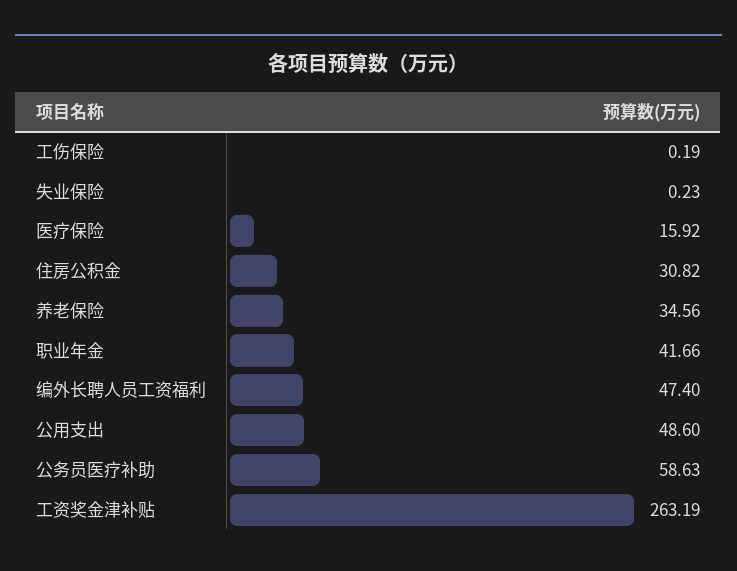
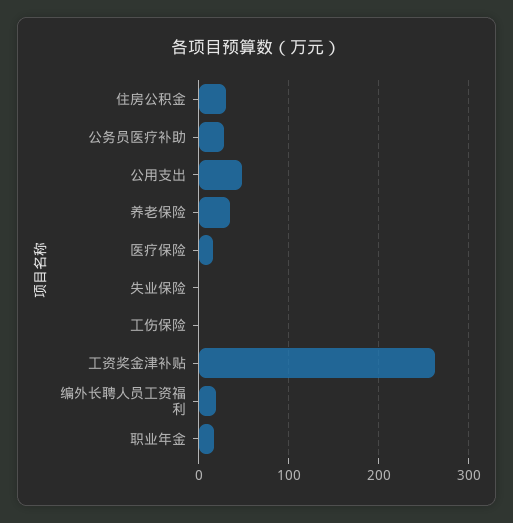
  {
    "工伤保险": 0.19,
    "失业保险": 0.23,
    "医疗保险": 15.92,
    "住房公积金": 30.82,
    "养老保险": 34.56,
-   "职业年金": 41.66,
+   "职业年金": 20,
-   "编外长聘人员工资福利": 47.4,
+   "编外长聘人员工资福利": 20,
    "公用支出": 48.6,
-   "公务员医疗补助": 58.63,
+   "公务员医疗补助": 30,
    "工资奖金津补贴": 263.19
  }

